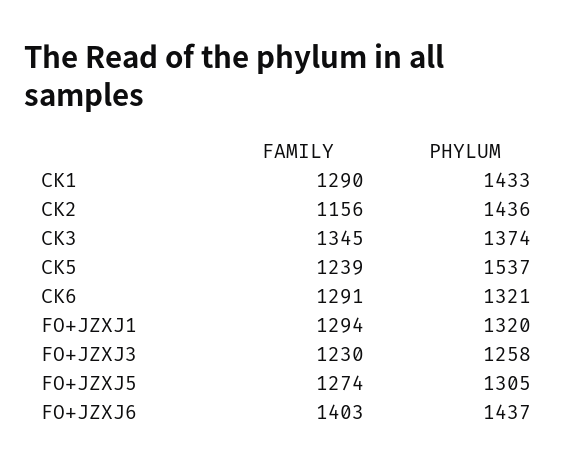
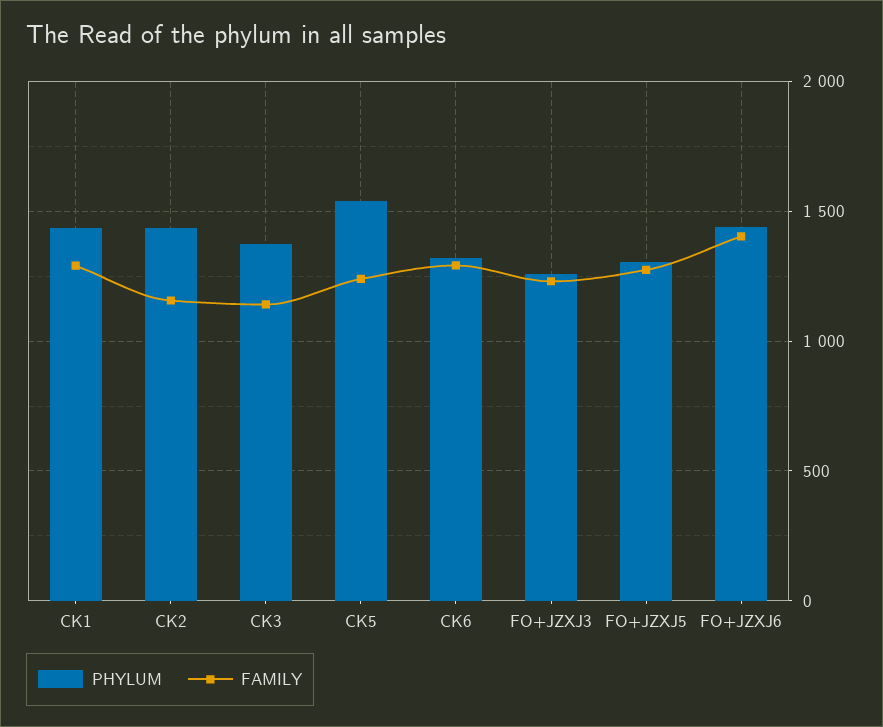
  {
    "FAMILY": {
      "CK1": 1290,
      "CK2": 1156,
-     "CK3": 1345,
+     "CK3": 1150,
      "CK5": 1239,
      "CK6": 1291,
-     "FO+JZXJ1": 1294,
      "FO+JZXJ3": 1230,
      "FO+JZXJ5": 1274,
      "FO+JZXJ6": 1403
    },
    "PHYLUM": {
      "CK1": 1433,
      "CK2": 1436,
      "CK3": 1374,
      "CK5": 1537,
      "CK6": 1321,
-     "FO+JZXJ1": 1320,
      "FO+JZXJ3": 1258,
      "FO+JZXJ5": 1305,
      "FO+JZXJ6": 1437
    }
  }

